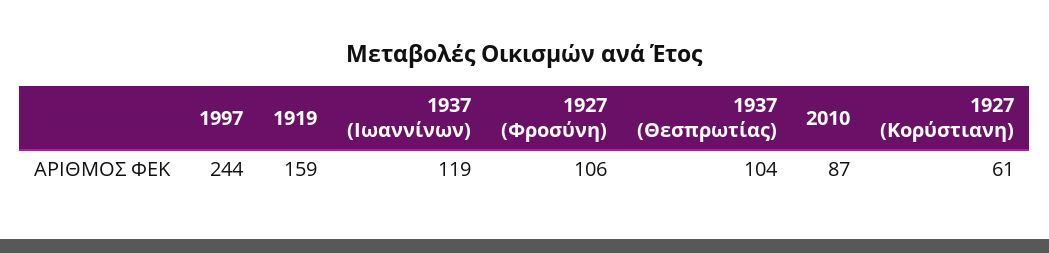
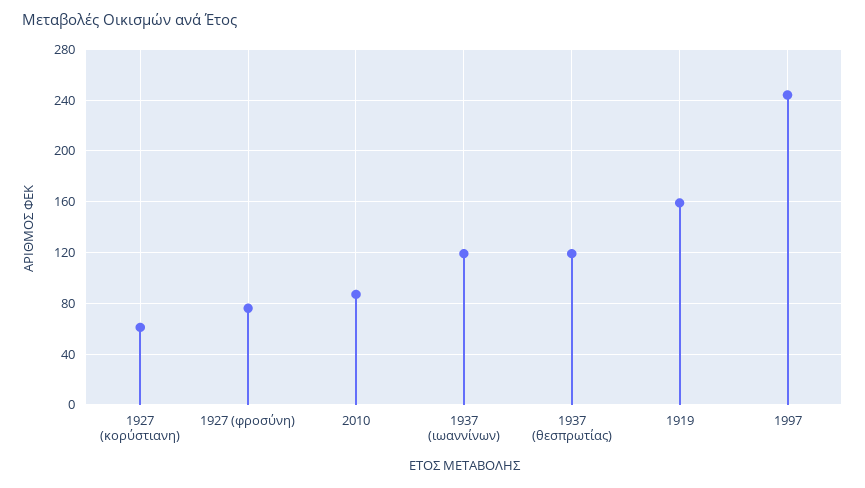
  {
    "1997": 244,
    "1919": 159,
    "1937 (Ιωαννίνων)": 119,
-   "1927 (Φροσύνη)": 106,
+   "1927 (Φροσύνη)": 75,
-   "1937 (Θεσπρωτίας)": 104,
+   "1937 (Θεσπρωτίας)": 120,
    "2010": 87,
    "1927 (Κορύστιανη)": 61
  }

